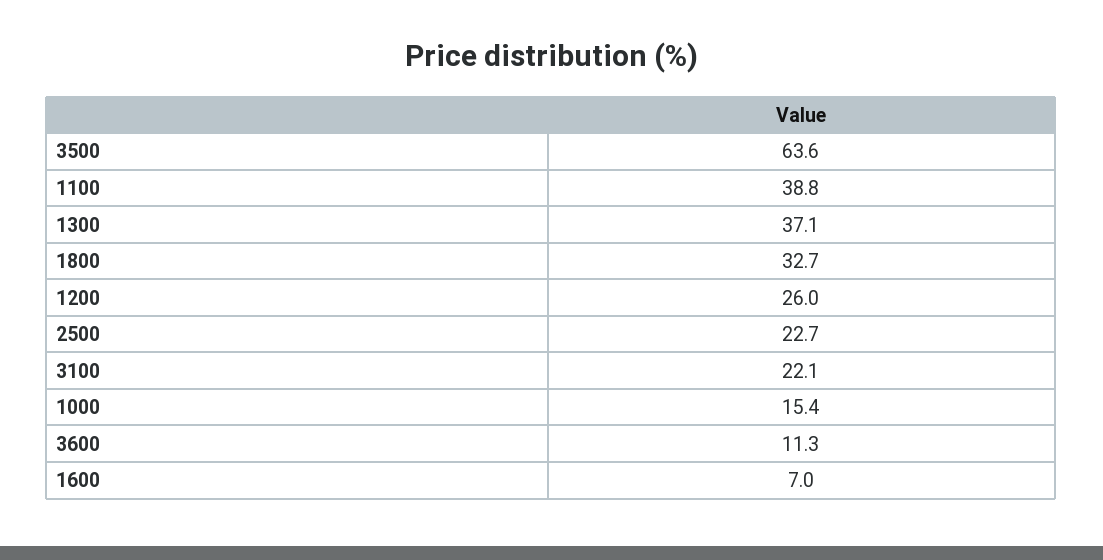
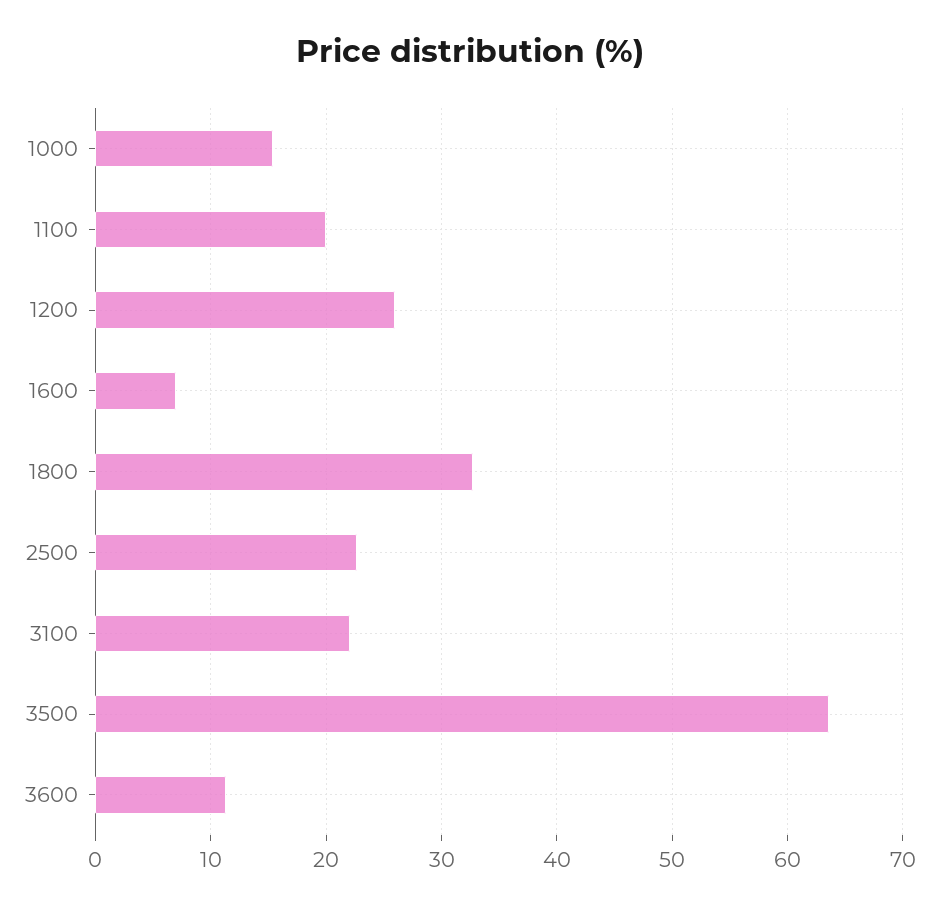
  {
    "3500": 63.6,
-   "1100": 38.8,
+   "1100": 20,
-   "1300": 37.1,
    "1800": 32.7,
    "1200": 26,
    "2500": 22.7,
    "3100": 22.1,
    "1000": 15.4,
    "3600": 11.3,
    "1600": 7
  }

